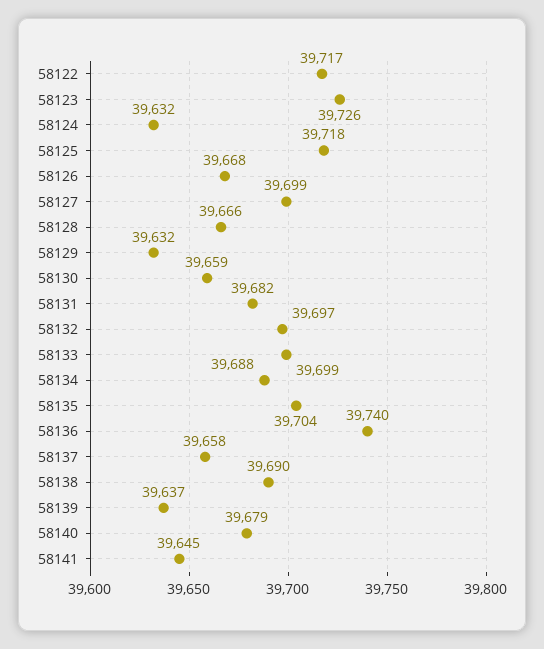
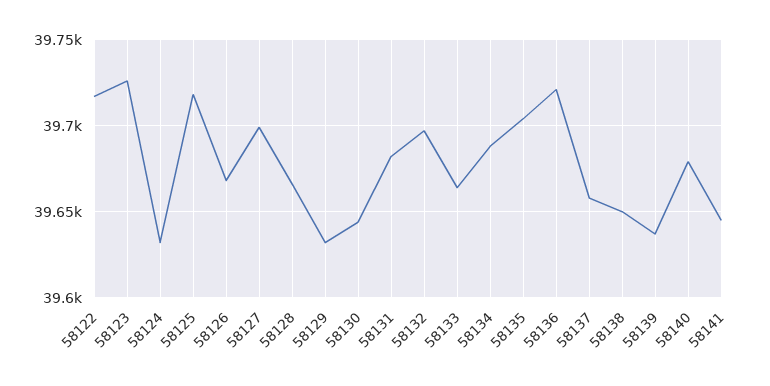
  {
    "58122": 39717,
    "58123": 39726,
    "58124": 39632,
    "58125": 39718,
    "58126": 39668,
    "58127": 39699,
    "58128": 39666,
    "58129": 39632,
-   "58130": 39659,
+   "58130": 39645,
    "58131": 39682,
    "58132": 39697,
-   "58133": 39699,
+   "58133": 39665,
    "58134": 39688,
    "58135": 39704,
-   "58136": 39740,
+   "58136": 39720,
    "58137": 39658,
-   "58138": 39690,
+   "58138": 39650,
    "58139": 39637,
    "58140": 39679,
    "58141": 39645
  }

